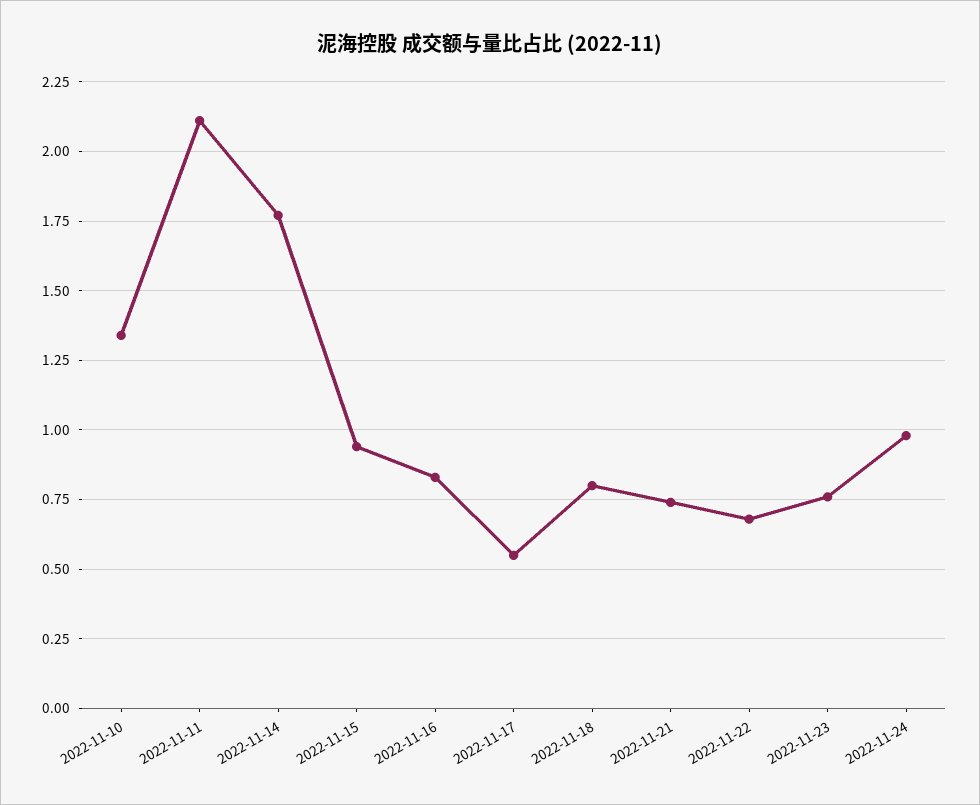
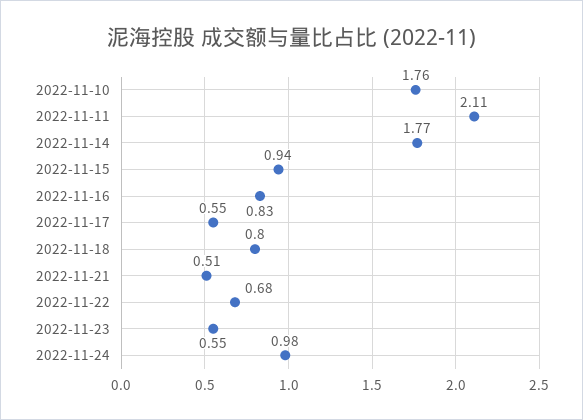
  {
-   "2022-11-10": 1.35,
+   "2022-11-10": 1.76,
    "2022-11-11": 2.11,
    "2022-11-14": 1.77,
    "2022-11-15": 0.94,
    "2022-11-16": 0.83,
    "2022-11-17": 0.55,
    "2022-11-18": 0.8,
-   "2022-11-21": 0.75,
+   "2022-11-21": 0.51,
    "2022-11-22": 0.68,
-   "2022-11-23": 0.75,
+   "2022-11-23": 0.55,
    "2022-11-24": 0.98
  }

